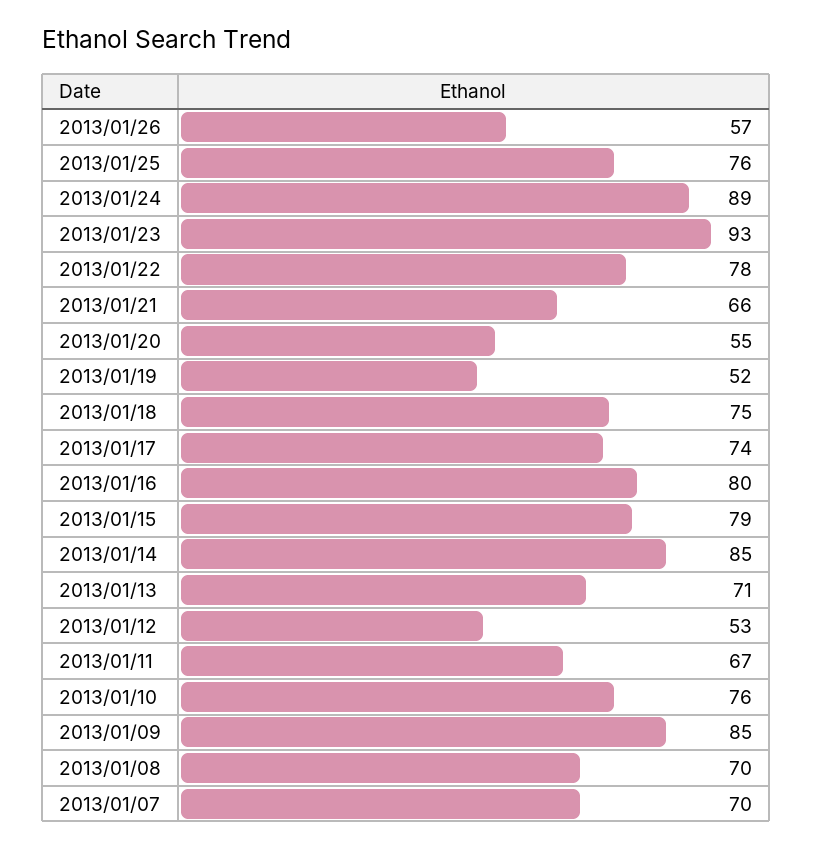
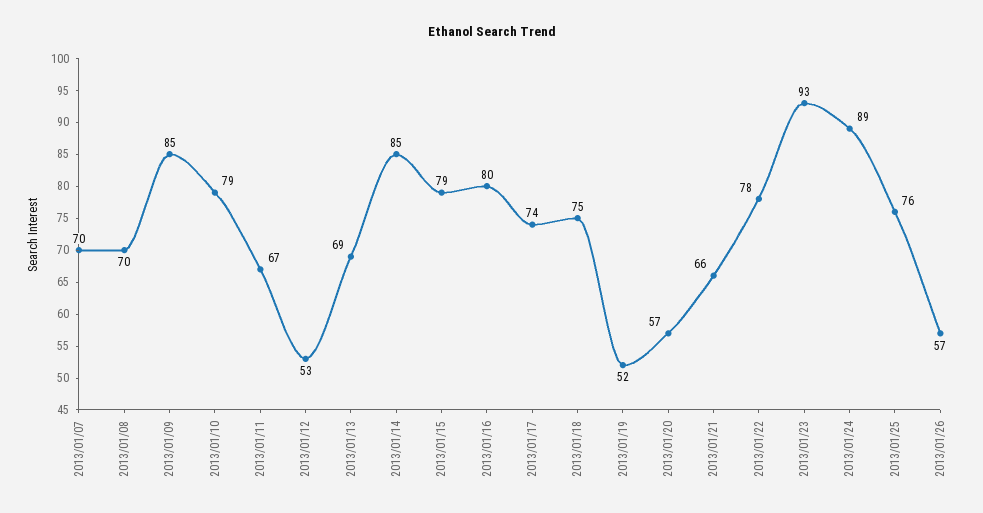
  {
    "2013/01/26": 57,
    "2013/01/25": 76,
    "2013/01/24": 89,
    "2013/01/23": 93,
    "2013/01/22": 78,
    "2013/01/21": 66,
-   "2013/01/20": 55,
+   "2013/01/20": 57,
    "2013/01/19": 52,
    "2013/01/18": 75,
    "2013/01/17": 74,
    "2013/01/16": 80,
    "2013/01/15": 79,
    "2013/01/14": 85,
-   "2013/01/13": 71,
+   "2013/01/13": 69,
    "2013/01/12": 53,
    "2013/01/11": 67,
-   "2013/01/10": 76,
+   "2013/01/10": 79,
    "2013/01/09": 85,
    "2013/01/08": 70,
    "2013/01/07": 70
  }

